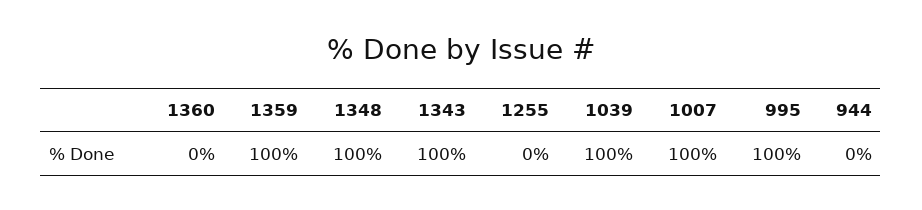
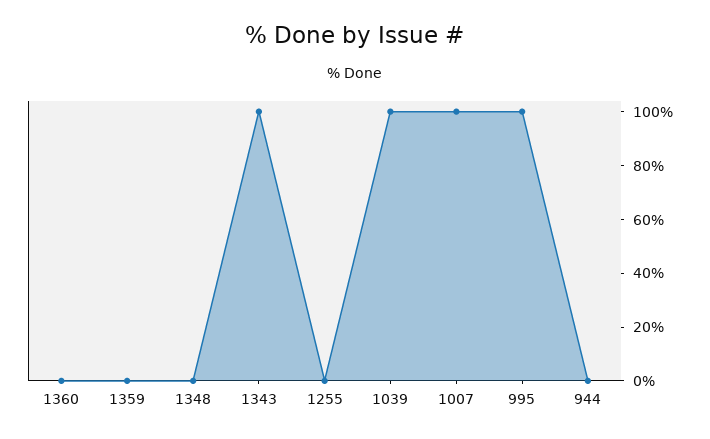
  {
    "1360": 0,
-   "1359": 100,
+   "1359": 0,
-   "1348": 100,
+   "1348": 0,
    "1343": 100,
    "1255": 0,
    "1039": 100,
    "1007": 100,
    "995": 100,
    "944": 0
  }

